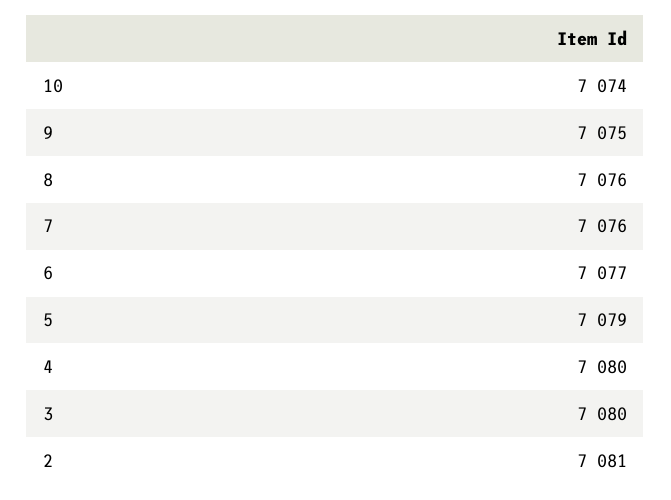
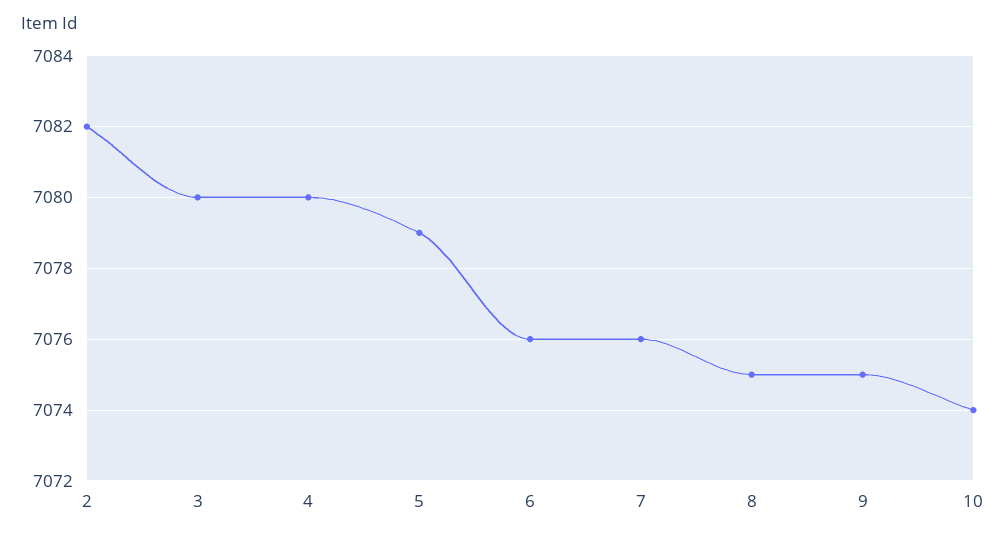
  {
    "10": 7074,
    "9": 7075,
-   "8": 7076,
+   "8": 7075,
    "7": 7076,
-   "6": 7077,
+   "6": 7076,
    "5": 7079,
    "4": 7080,
    "3": 7080,
-   "2": 7081
+   "2": 7082
  }

